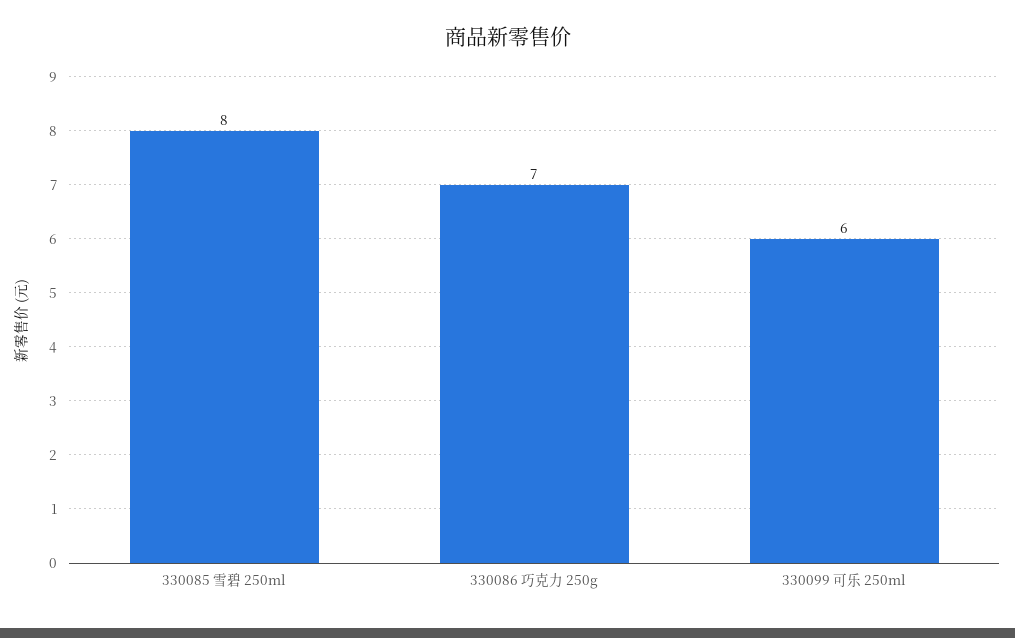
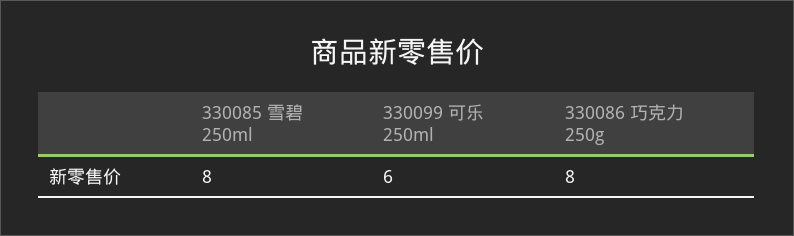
  {
    "330085 雪碧 250ml": 8,
-   "330086 巧克力 250g": 7,
+   "330086 巧克力 250g": 8,
    "330099 可乐 250ml": 6
  }

